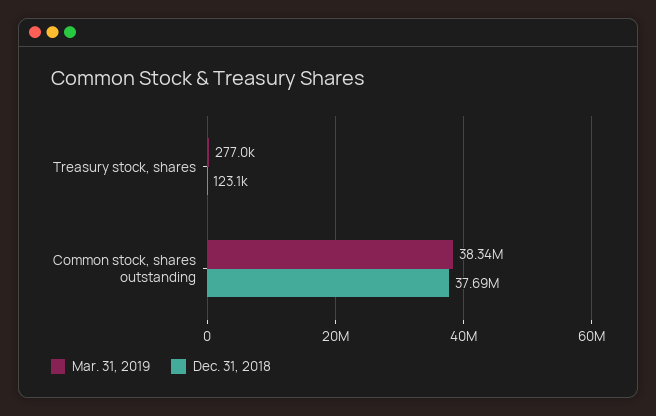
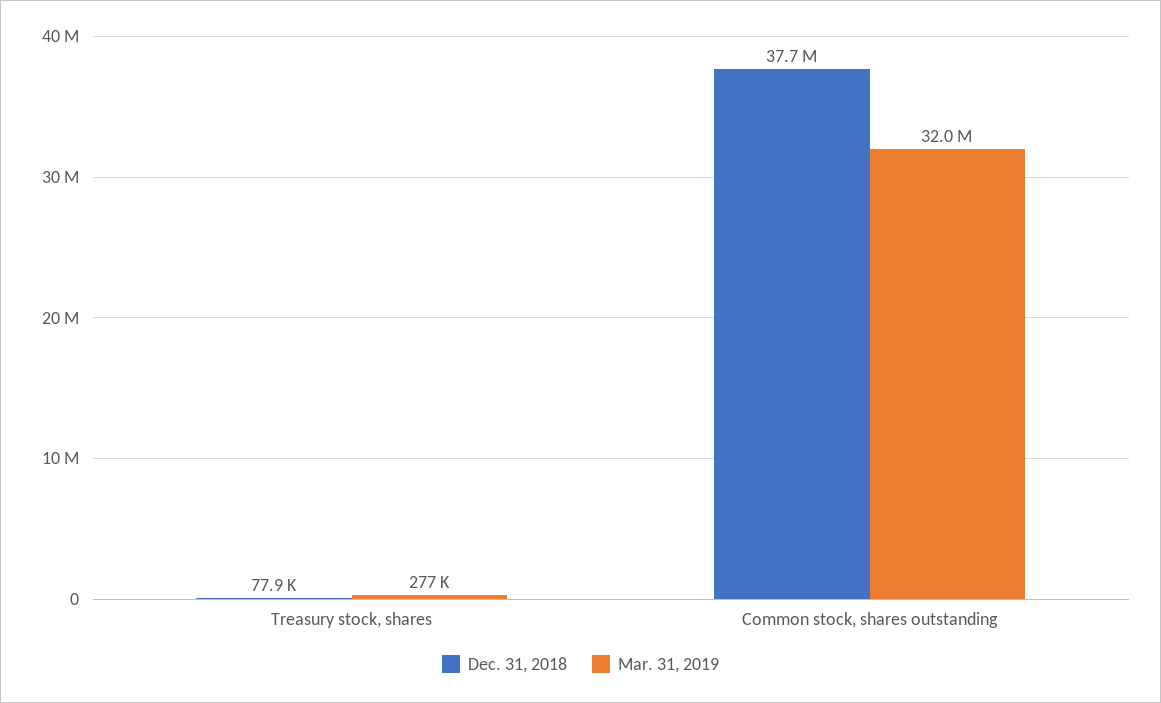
  {
    "Mar. 31, 2019": {
      "Treasury stock, shares": 277000,
-     "Common stock, shares outstanding": 38340000
+     "Common stock, shares outstanding": 32000000
    },
    "Dec. 31, 2018": {
-     "Treasury stock, shares": 123100,
+     "Treasury stock, shares": 77900,
      "Common stock, shares outstanding": 37690000
    }
  }

